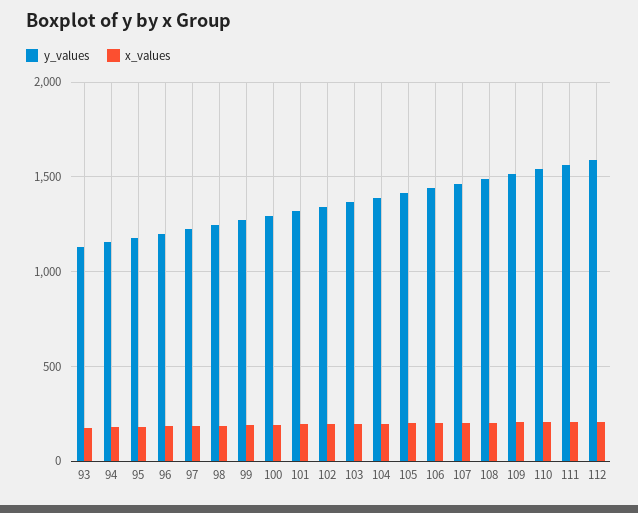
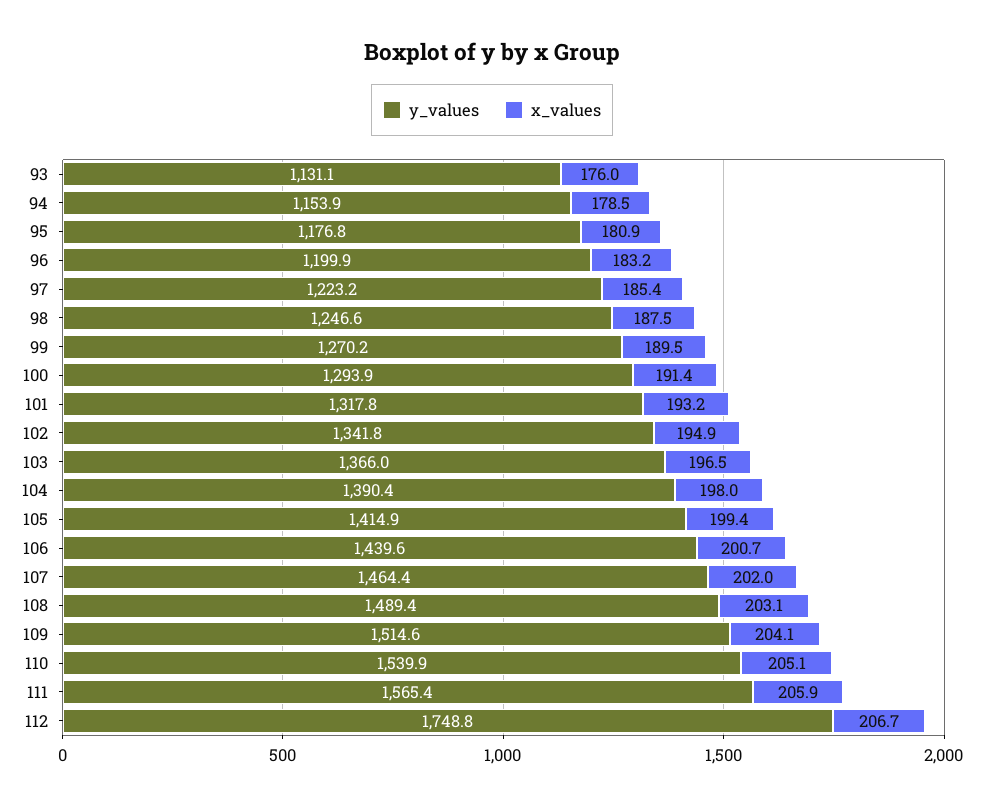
  {
    "y_values": {
      "93": 1131.1,
      "94": 1153.9,
      "95": 1176.8,
      "96": 1199.9,
      "97": 1223.2,
      "98": 1246.6,
      "99": 1270.2,
      "100": 1293.9,
      "101": 1317.8,
      "102": 1341.8,
      "103": 1366,
      "104": 1390.4,
      "105": 1414.9,
      "106": 1439.6,
      "107": 1464.4,
      "108": 1489.4,
      "109": 1514.6,
      "110": 1539.9,
      "111": 1565.4,
-     "112": 1600
+     "112": 1748.8
    },
    "x_values": {
      "93": 176,
      "94": 178.5,
      "95": 180.9,
      "96": 183.2,
      "97": 185.4,
      "98": 187.5,
      "99": 189.5,
      "100": 191.4,
      "101": 193.2,
      "102": 194.9,
      "103": 196.5,
      "104": 198,
      "105": 199.4,
      "106": 200.7,
      "107": 202,
      "108": 203.1,
      "109": 204.1,
      "110": 205.1,
      "111": 205.9,
      "112": 206.7
    }
  }

